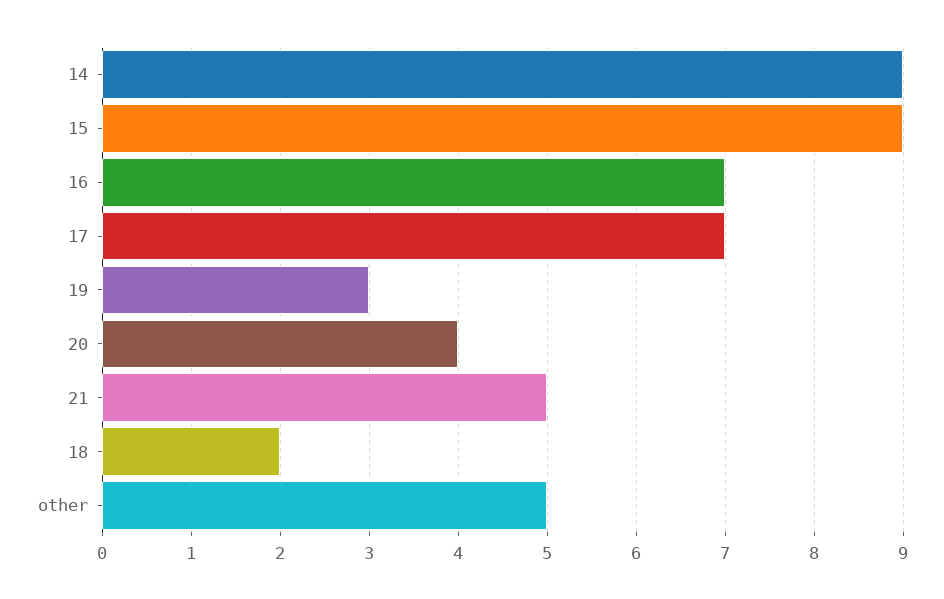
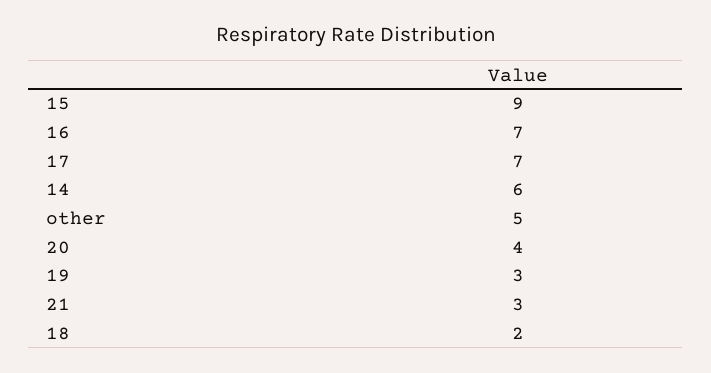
  {
-   "14": 9,
+   "14": 6,
    "15": 9,
    "16": 7,
    "17": 7,
    "19": 3,
    "20": 4,
-   "21": 5,
+   "21": 3,
    "18": 2,
    "other": 5
  }

